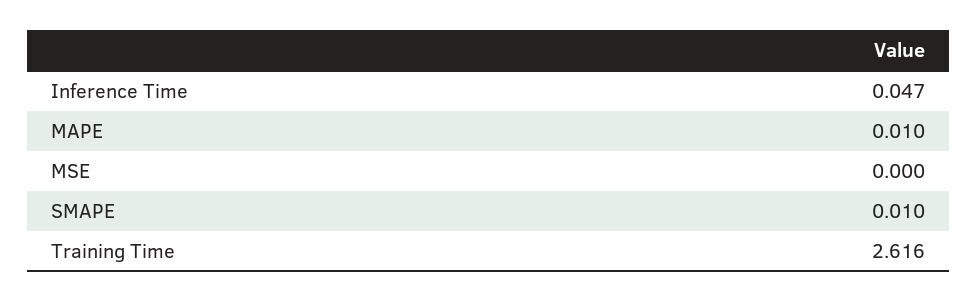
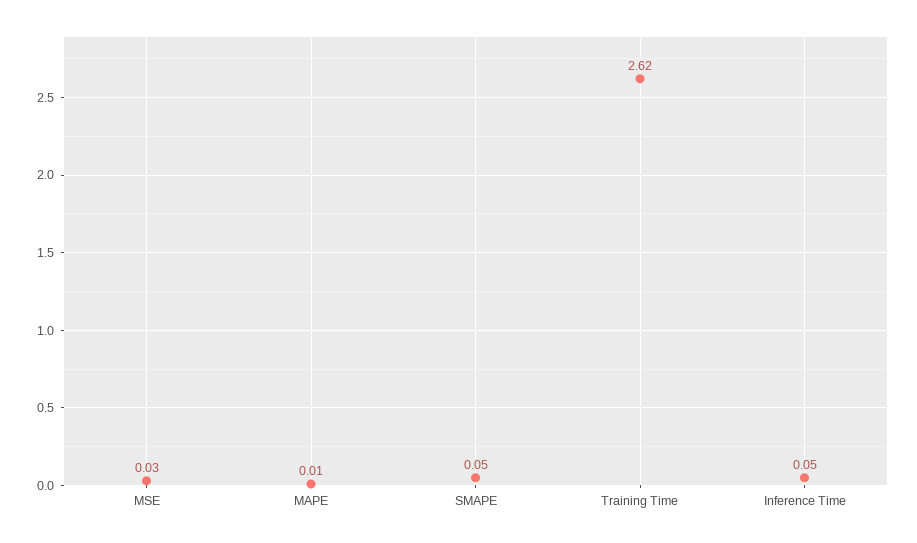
  {
    "Inference Time": 0.047,
    "MAPE": 0.01,
-   "MSE": 0,
+   "MSE": 0.03,
-   "SMAPE": 0.01,
+   "SMAPE": 0.05,
    "Training Time": 2.616
  }

